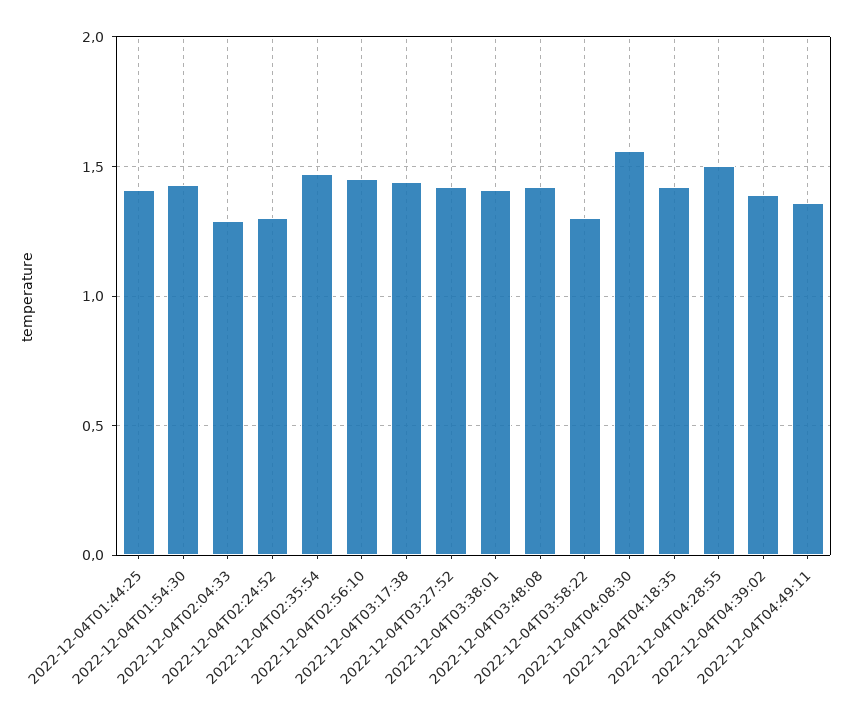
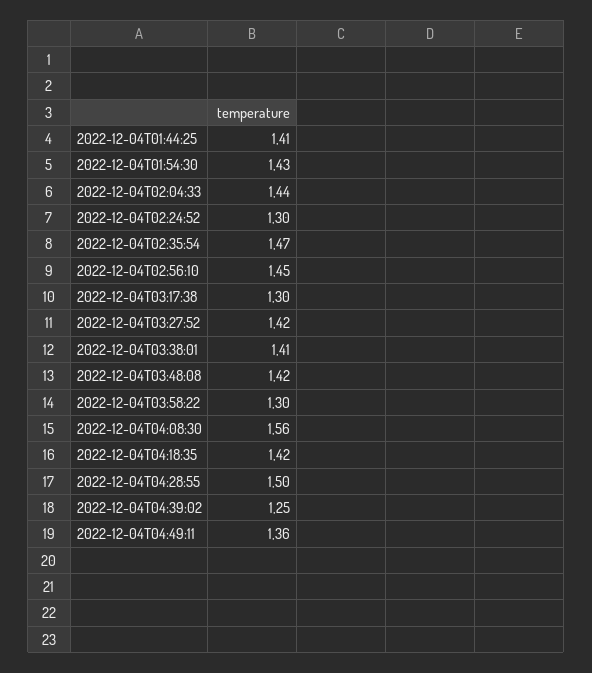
  {
    "2022-12-04T01:44:25": 1.41,
    "2022-12-04T01:54:30": 1.43,
-   "2022-12-04T02:04:33": 1.3,
+   "2022-12-04T02:04:33": 1.44,
    "2022-12-04T02:24:52": 1.3,
    "2022-12-04T02:35:54": 1.47,
    "2022-12-04T02:56:10": 1.45,
-   "2022-12-04T03:17:38": 1.45,
+   "2022-12-04T03:17:38": 1.3,
    "2022-12-04T03:27:52": 1.42,
    "2022-12-04T03:38:01": 1.41,
    "2022-12-04T03:48:08": 1.42,
    "2022-12-04T03:58:22": 1.3,
    "2022-12-04T04:08:30": 1.56,
    "2022-12-04T04:18:35": 1.42,
    "2022-12-04T04:28:55": 1.5,
-   "2022-12-04T04:39:02": 1.4,
+   "2022-12-04T04:39:02": 1.25,
    "2022-12-04T04:49:11": 1.36
  }

